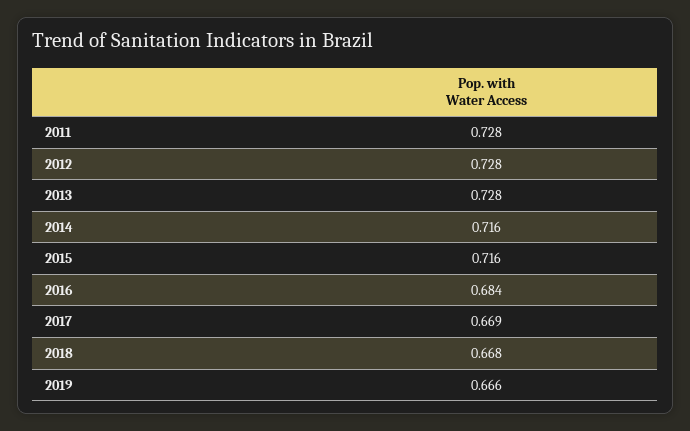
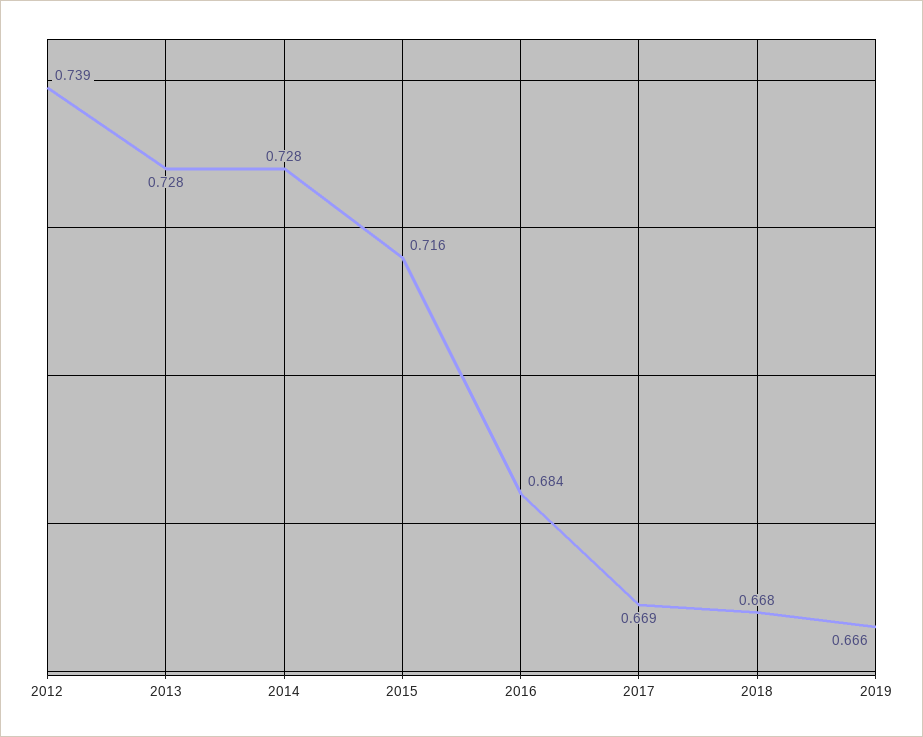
  {
-   "2011": 0.728,
-   "2012": 0.728,
+   "2012": 0.739,
    "2013": 0.728,
-   "2014": 0.716,
+   "2014": 0.728,
    "2015": 0.716,
    "2016": 0.684,
    "2017": 0.669,
    "2018": 0.668,
    "2019": 0.666
  }

